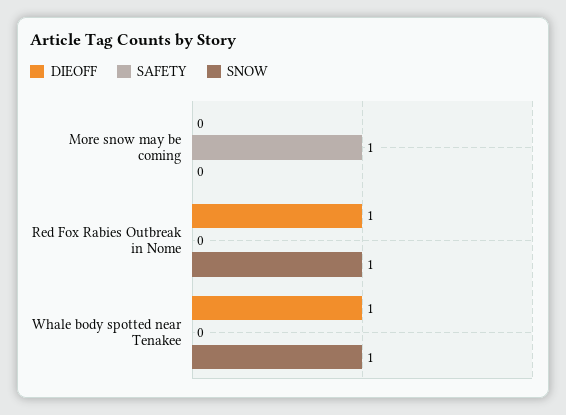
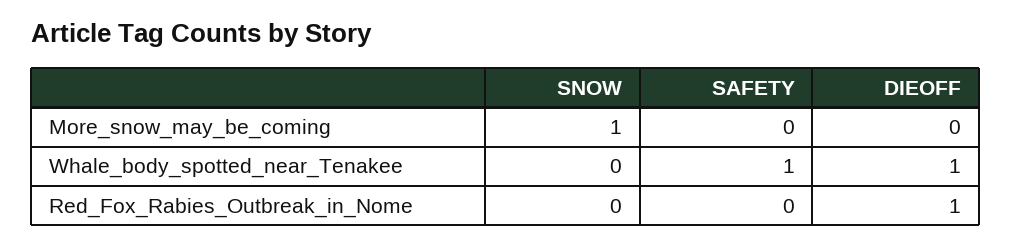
  {
    "DIEOFF": {
      "More snow may be coming": 0,
      "Red Fox Rabies Outbreak in Nome": 1,
      "Whale body spotted near Tenakee": 1
    },
    "SAFETY": {
-     "More snow may be coming": 1,
+     "More snow may be coming": 0,
      "Red Fox Rabies Outbreak in Nome": 0,
-     "Whale body spotted near Tenakee": 0
+     "Whale body spotted near Tenakee": 1
    },
    "SNOW": {
-     "More snow may be coming": 0,
+     "More snow may be coming": 1,
-     "Red Fox Rabies Outbreak in Nome": 1,
+     "Red Fox Rabies Outbreak in Nome": 0,
-     "Whale body spotted near Tenakee": 1
+     "Whale body spotted near Tenakee": 0
    }
  }

